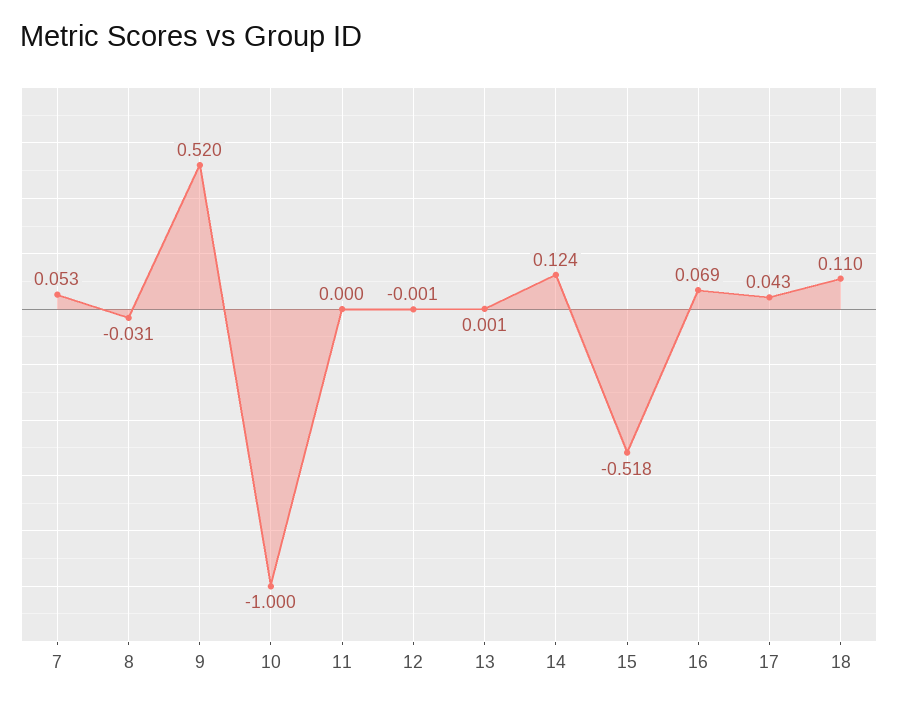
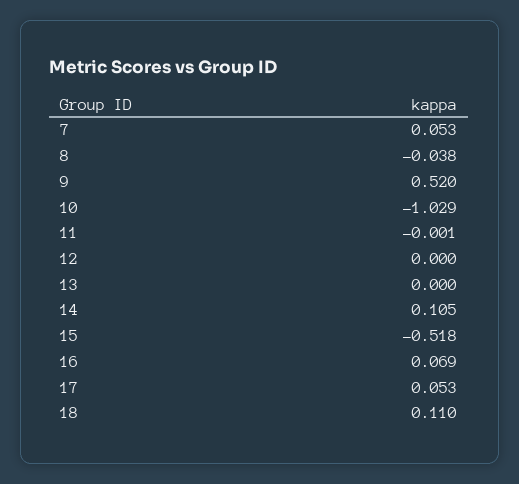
  {
    "7": 0.053,
-   "8": -0.031,
+   "8": -0.038,
    "9": 0.52,
-   "10": -1,
+   "10": -1.029,
-   "11": 0,
+   "11": -0.001,
-   "12": -0.001,
+   "12": 0,
-   "13": 0.001,
+   "13": 0,
-   "14": 0.124,
+   "14": 0.105,
    "15": -0.518,
    "16": 0.069,
-   "17": 0.043,
+   "17": 0.053,
    "18": 0.11
  }

